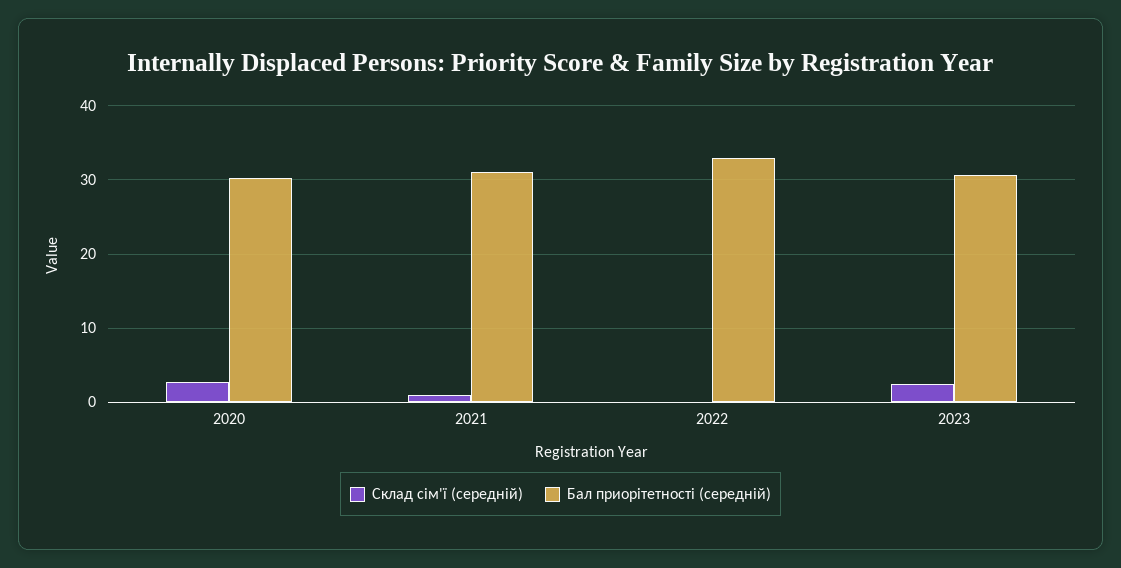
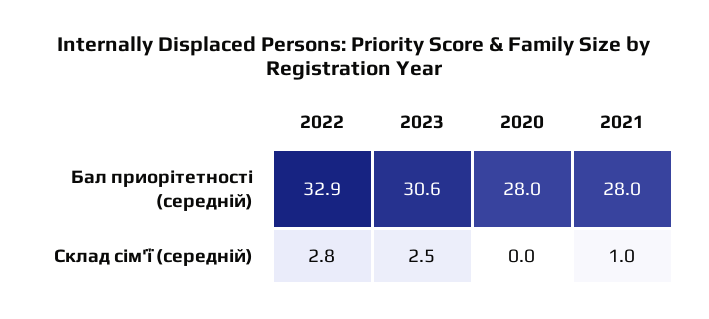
  {
    "Склад сім'ї (середній)": {
-     "2020": 3,
+     "2020": 0,
      "2021": 1,
-     "2022": 0,
+     "2022": 2.8,
      "2023": 2.5
    },
    "Бал приорітетності (середній)": {
-     "2020": 30,
+     "2020": 28,
-     "2021": 31,
+     "2021": 28,
      "2022": 32.9,
      "2023": 30.6
    }
  }

